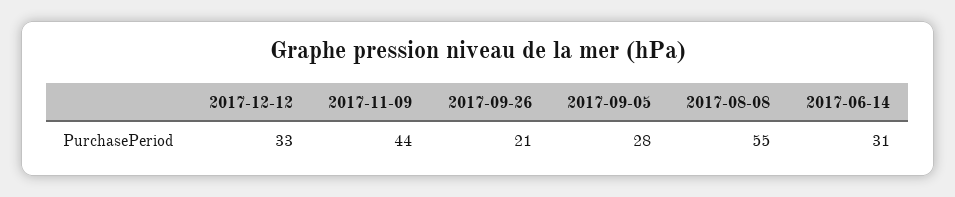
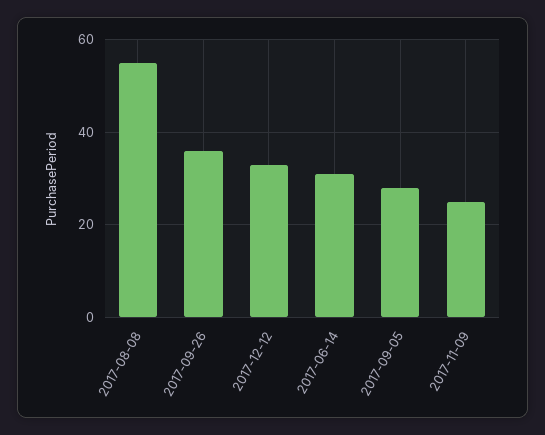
  {
    "2017-12-12": 33,
-   "2017-11-09": 44,
+   "2017-11-09": 25,
-   "2017-09-26": 21,
+   "2017-09-26": 35,
    "2017-09-05": 28,
    "2017-08-08": 55,
    "2017-06-14": 31
  }

